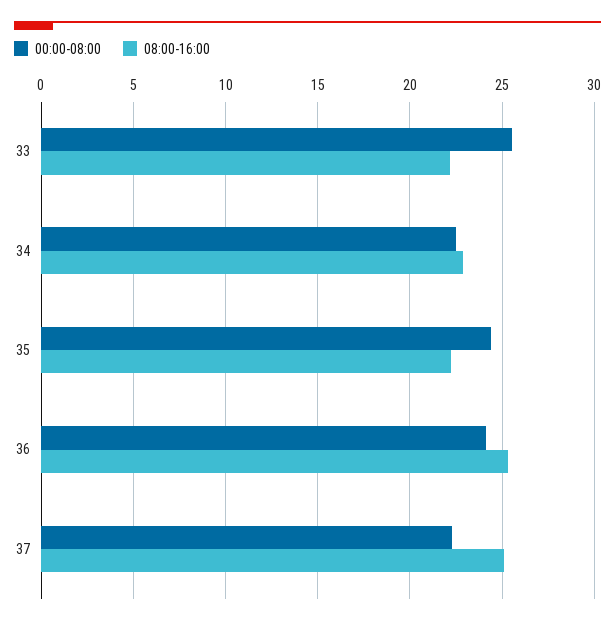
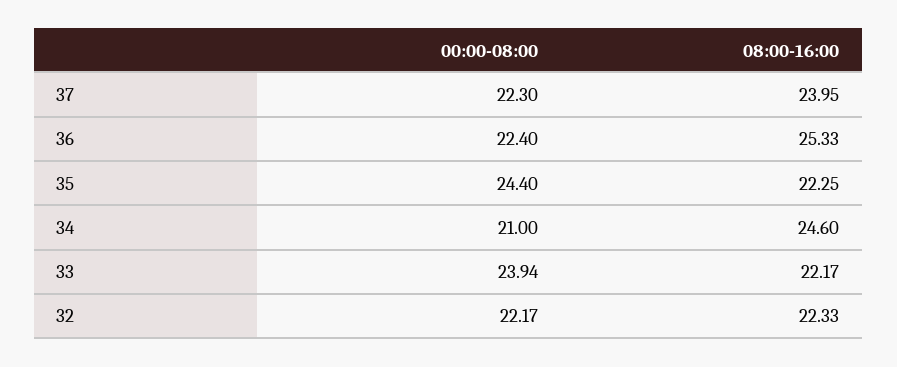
  {
    "00:00-08:00": {
-     "33": 25.5,
+     "33": 23.94,
-     "34": 22.5,
+     "34": 21,
      "35": 24.4,
-     "36": 24,
+     "36": 22.4,
-     "37": 22.3
+     "37": 22.3,
+     "32": 22.17
    },
    "08:00-16:00": {
      "33": 22.17,
-     "34": 23,
+     "34": 24.6,
      "35": 22.25,
      "36": 25.33,
-     "37": 25
+     "37": 23.95,
+     "32": 22.33
    }
  }

